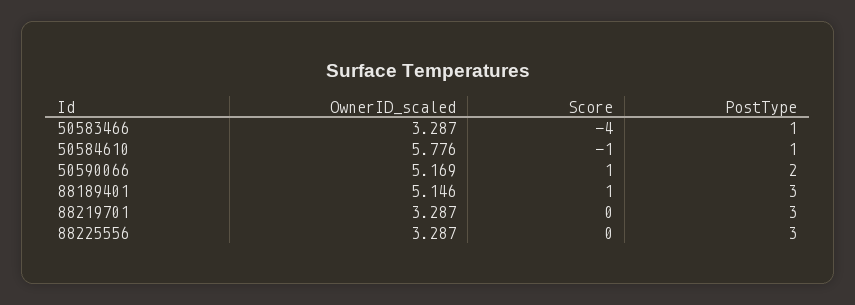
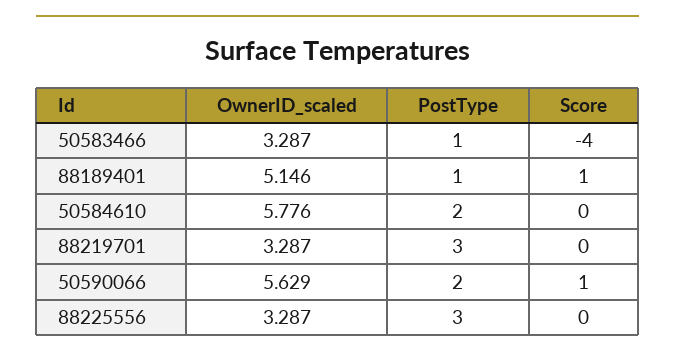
  {
    "OwnerID_scaled": {
      "50583466": 3.287,
      "50584610": 5.776,
-     "50590066": 5.169,
+     "50590066": 5.629,
      "88189401": 5.146,
      "88219701": 3.287,
      "88225556": 3.287
    },
    "Score": {
      "50583466": -4,
-     "50584610": -1,
+     "50584610": 0,
      "50590066": 1,
      "88189401": 1,
      "88219701": 0,
      "88225556": 0
    },
    "PostType": {
      "50583466": 1,
-     "50584610": 1,
+     "50584610": 2,
      "50590066": 2,
-     "88189401": 3,
+     "88189401": 1,
      "88219701": 3,
      "88225556": 3
    }
  }

